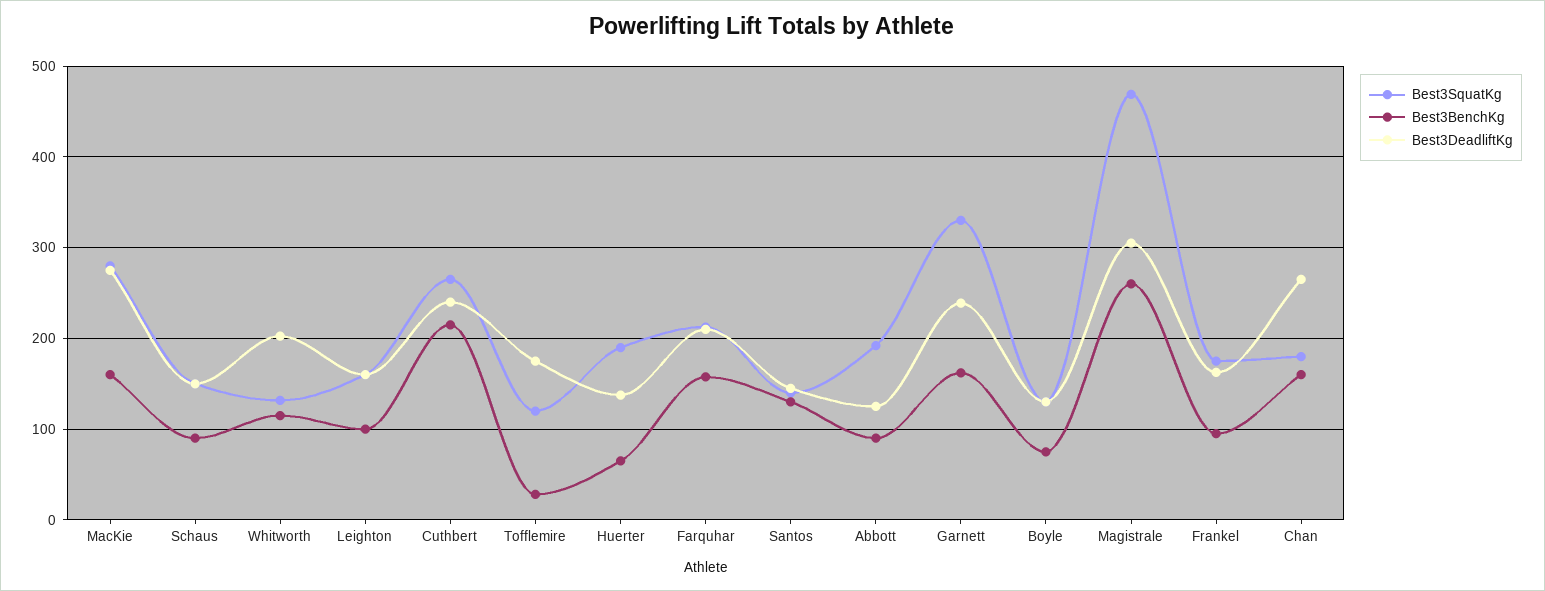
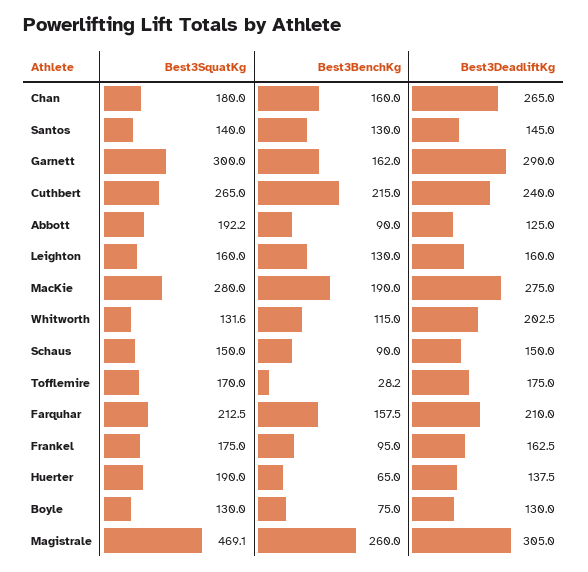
  {
    "Best3SquatKg": {
      "MacKie": 280,
      "Schaus": 150,
      "Whitworth": 131.6,
      "Leighton": 160,
      "Cuthbert": 265,
-     "Tofflemire": 120,
+     "Tofflemire": 170,
      "Huerter": 190,
      "Farquhar": 212.5,
      "Santos": 140,
      "Abbott": 192.2,
-     "Garnett": 330,
+     "Garnett": 300,
      "Boyle": 130,
      "Magistrale": 469.1,
      "Frankel": 175,
      "Chan": 180
    },
    "Best3BenchKg": {
-     "MacKie": 160,
+     "MacKie": 190,
      "Schaus": 90,
      "Whitworth": 115,
-     "Leighton": 100,
+     "Leighton": 130,
      "Cuthbert": 215,
      "Tofflemire": 28.2,
      "Huerter": 65,
      "Farquhar": 157.5,
      "Santos": 130,
      "Abbott": 90,
      "Garnett": 162,
      "Boyle": 75,
      "Magistrale": 260,
      "Frankel": 95,
      "Chan": 160
    },
    "Best3DeadliftKg": {
      "MacKie": 275,
      "Schaus": 150,
      "Whitworth": 202.5,
      "Leighton": 160,
      "Cuthbert": 240,
      "Tofflemire": 175,
      "Huerter": 137.5,
      "Farquhar": 210,
      "Santos": 145,
      "Abbott": 125,
-     "Garnett": 240,
+     "Garnett": 290,
      "Boyle": 130,
      "Magistrale": 305,
      "Frankel": 162.5,
      "Chan": 265
    }
  }

